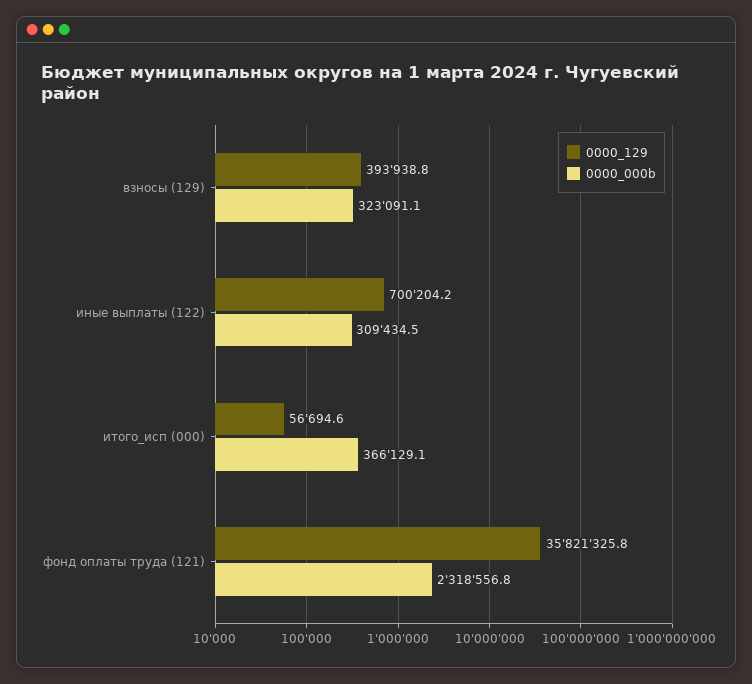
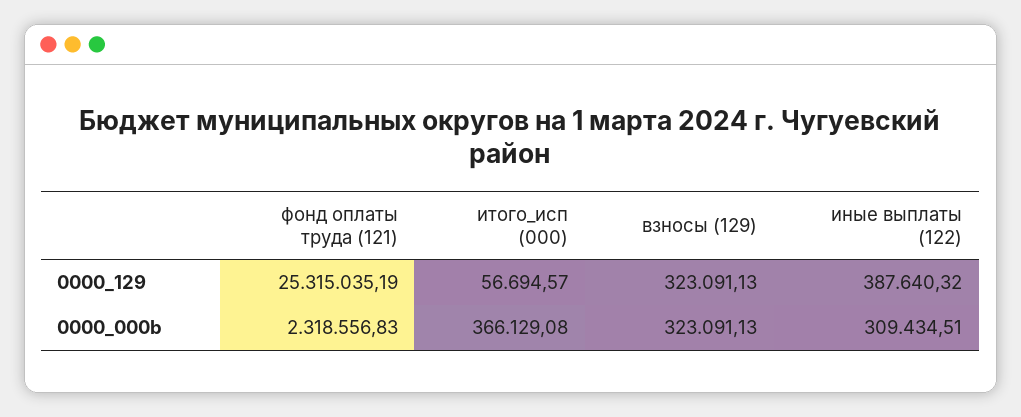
  {
    "0000_129": {
-     "взносы (129)": 393938.8,
+     "взносы (129)": 323091.13,
-     "иные выплаты (122)": 700204.2,
+     "иные выплаты (122)": 387640.32,
      "итого_исп (000)": 56694.57,
-     "фонд оплаты труда (121)": 35821325.8
+     "фонд оплаты труда (121)": 25315035.19
    },
    "0000_000b": {
      "взносы (129)": 323091.13,
      "иные выплаты (122)": 309434.51,
      "итого_исп (000)": 366129.08,
      "фонд оплаты труда (121)": 2318556.83
    }
  }

